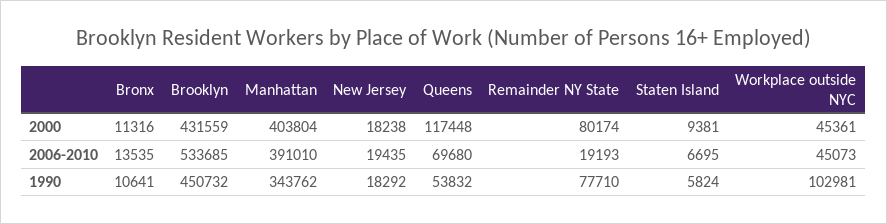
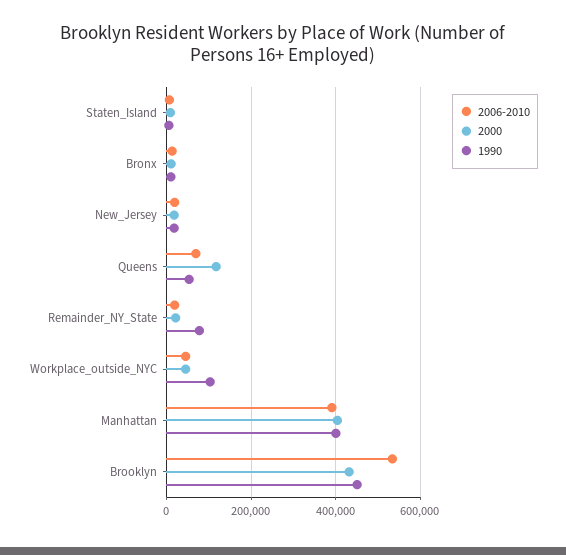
  {
    "2000": {
      "Bronx": 11316,
      "Brooklyn": 431559,
      "Manhattan": 403804,
      "New Jersey": 18238,
      "Queens": 117448,
-     "Remainder NY State": 80174,
+     "Remainder NY State": 20000,
      "Staten Island": 9381,
      "Workplace outside NYC": 45361
    },
    "2006-2010": {
      "Bronx": 13535,
      "Brooklyn": 533685,
      "Manhattan": 391010,
      "New Jersey": 19435,
      "Queens": 69680,
      "Remainder NY State": 19193,
      "Staten Island": 6695,
      "Workplace outside NYC": 45073
    },
    "1990": {
      "Bronx": 10641,
      "Brooklyn": 450732,
-     "Manhattan": 343762,
+     "Manhattan": 400000,
      "New Jersey": 18292,
      "Queens": 53832,
      "Remainder NY State": 77710,
      "Staten Island": 5824,
      "Workplace outside NYC": 102981
    }
  }

